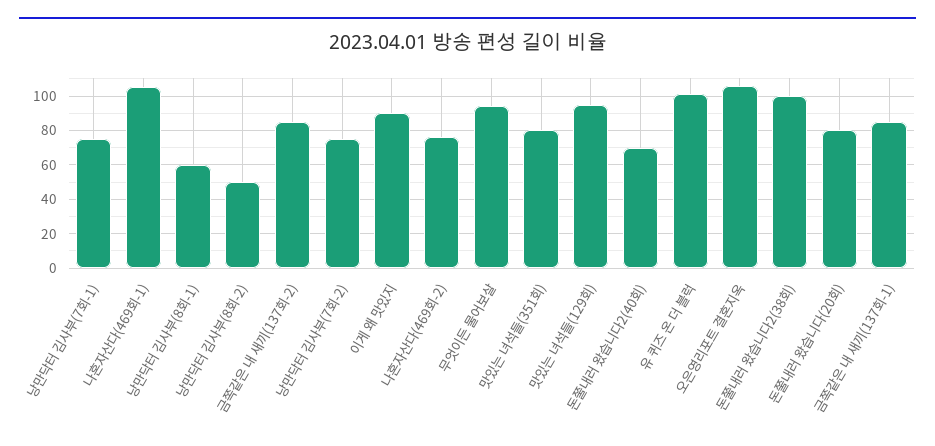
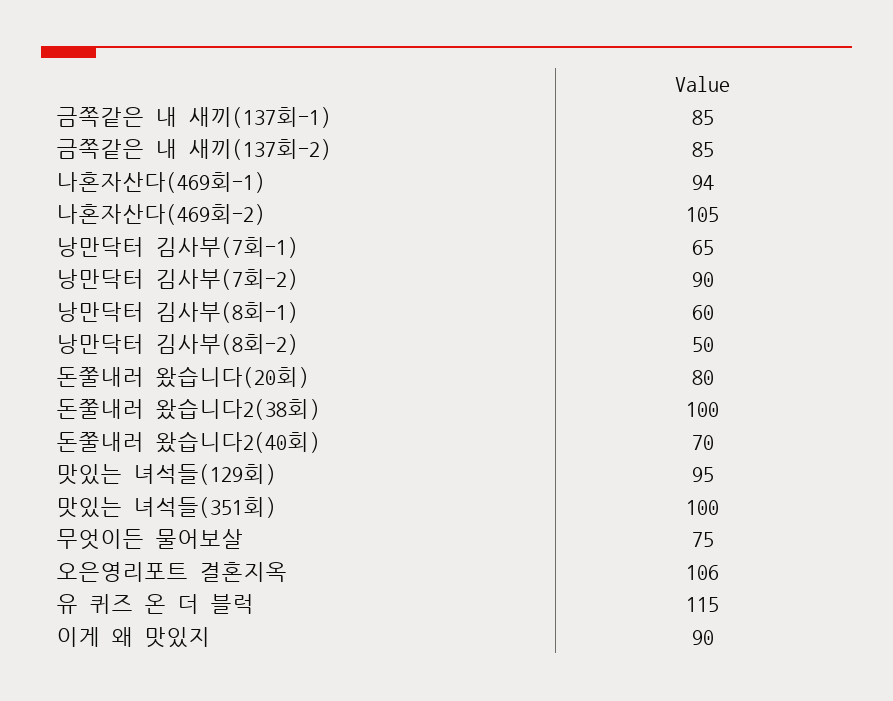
  {
-   "낭만닥터 김사부(7회-1)": 75,
+   "낭만닥터 김사부(7회-1)": 65,
-   "나혼자산다(469회-1)": 105,
+   "나혼자산다(469회-1)": 94,
    "낭만닥터 김사부(8회-1)": 60,
    "낭만닥터 김사부(8회-2)": 50,
    "금쪽같은 내 새끼(137회-2)": 85,
-   "낭만닥터 김사부(7회-2)": 75,
+   "낭만닥터 김사부(7회-2)": 90,
    "이게 왜 맛있지": 90,
-   "나혼자산다(469회-2)": 75,
+   "나혼자산다(469회-2)": 105,
-   "무엇이든 물어보살": 95,
+   "무엇이든 물어보살": 75,
-   "맛있는 녀석들(351회)": 80,
+   "맛있는 녀석들(351회)": 100,
    "맛있는 녀석들(129회)": 95,
    "돈쭐내러 왔습니다2(40회)": 70,
-   "유 퀴즈 온 더 블럭": 100,
+   "유 퀴즈 온 더 블럭": 115,
    "오은영리포트 결혼지옥": 106,
    "돈쭐내러 왔습니다2(38회)": 100,
    "돈쭐내러 왔습니다(20회)": 80,
    "금쪽같은 내 새끼(137회-1)": 85
  }

